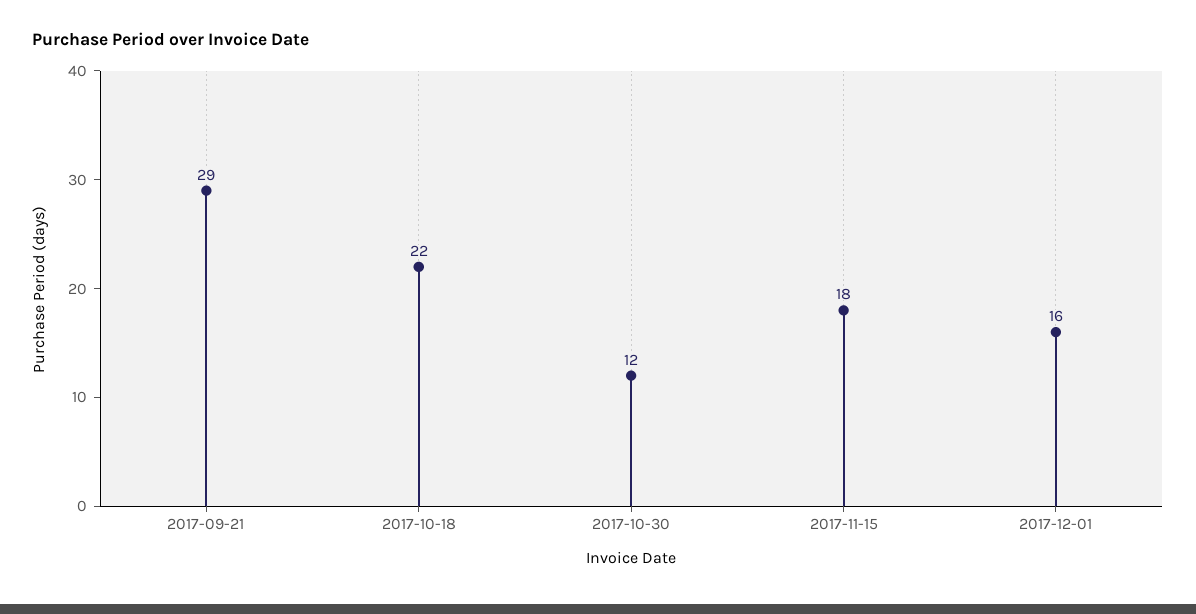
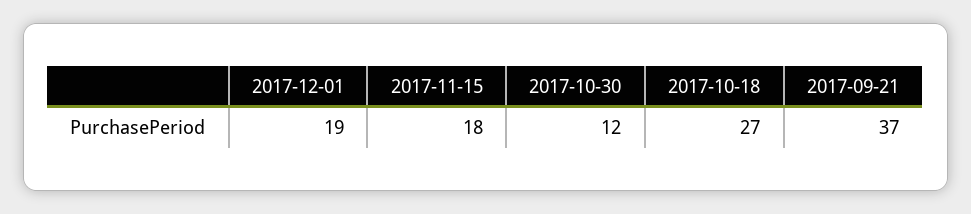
  {
-   "2017-09-21": 29,
+   "2017-09-21": 37,
-   "2017-10-18": 22,
+   "2017-10-18": 27,
    "2017-10-30": 12,
    "2017-11-15": 18,
-   "2017-12-01": 16
+   "2017-12-01": 19
  }

